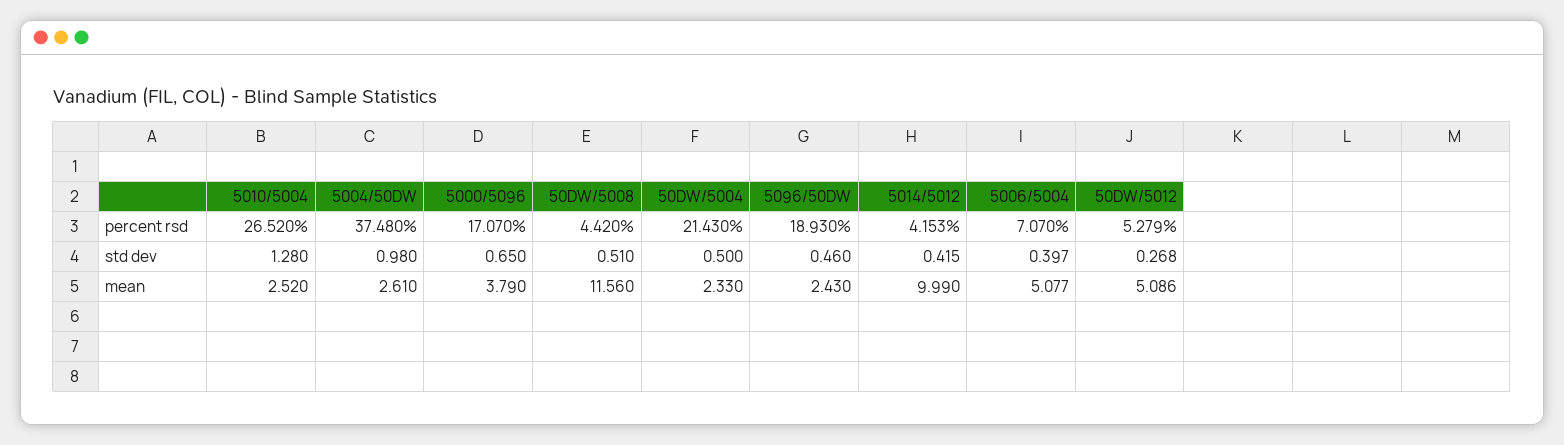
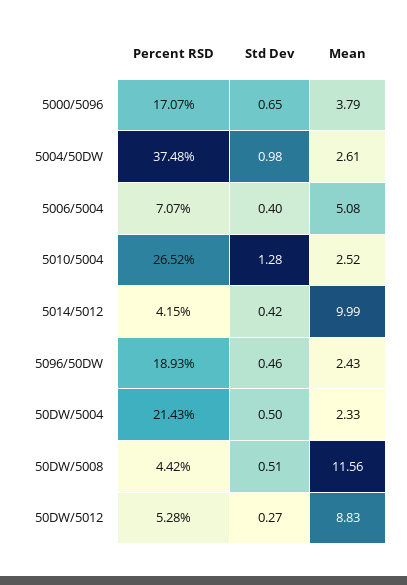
  {
    "5010/5004": {
      "percent rsd": 26.52,
      "std dev": 1.28,
      "mean": 2.52
    },
    "5004/50DW": {
      "percent rsd": 37.48,
      "std dev": 0.98,
      "mean": 2.61
    },
    "5000/5096": {
      "percent rsd": 17.07,
      "std dev": 0.65,
      "mean": 3.79
    },
    "50DW/5008": {
      "percent rsd": 4.42,
      "std dev": 0.51,
      "mean": 11.56
    },
    "50DW/5004": {
      "percent rsd": 21.43,
      "std dev": 0.5,
      "mean": 2.33
    },
    "5096/50DW": {
      "percent rsd": 18.93,
      "std dev": 0.46,
      "mean": 2.43
    },
    "5014/5012": {
      "percent rsd": 4.153,
      "std dev": 0.415,
      "mean": 9.99
    },
    "5006/5004": {
      "percent rsd": 7.07,
      "std dev": 0.397,
      "mean": 5.077
    },
    "50DW/5012": {
      "percent rsd": 5.279,
      "std dev": 0.268,
-     "mean": 5.086
+     "mean": 8.83
    }
  }

